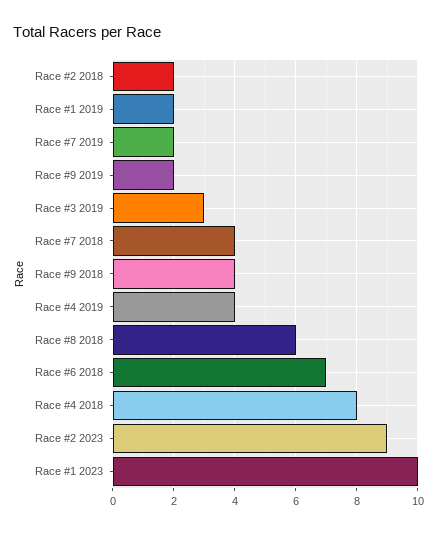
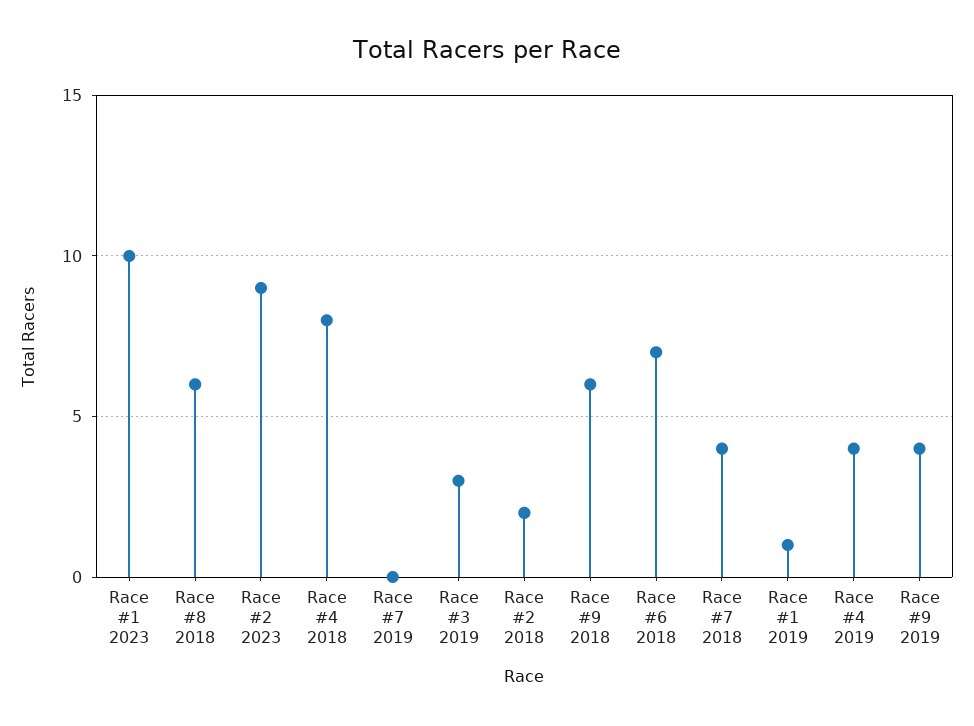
  {
    "Race #2 2018": 2,
-   "Race #1 2019": 2,
+   "Race #1 2019": 1,
-   "Race #7 2019": 2,
+   "Race #7 2019": 0,
-   "Race #9 2019": 2,
+   "Race #9 2019": 4,
    "Race #3 2019": 3,
    "Race #7 2018": 4,
-   "Race #9 2018": 4,
+   "Race #9 2018": 6,
    "Race #4 2019": 4,
    "Race #8 2018": 6,
    "Race #6 2018": 7,
    "Race #4 2018": 8,
    "Race #2 2023": 9,
    "Race #1 2023": 10
  }

